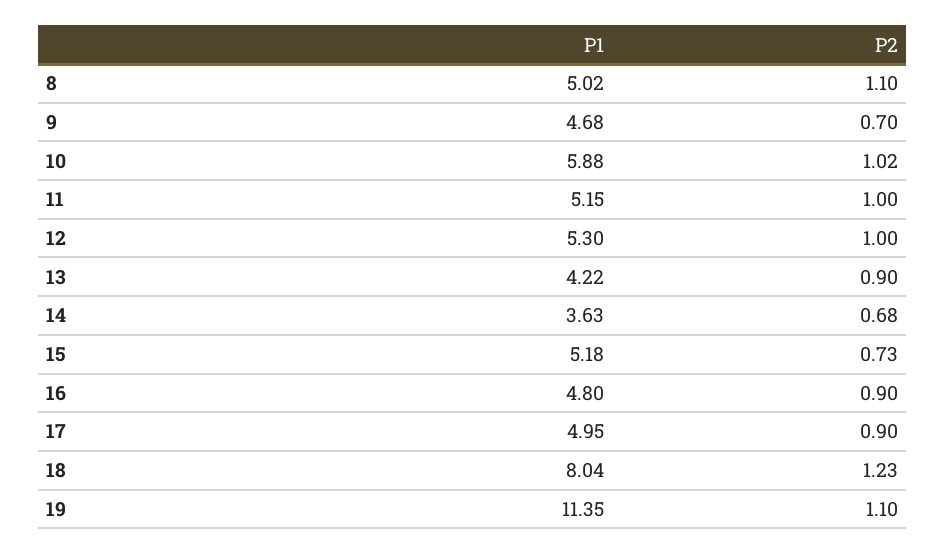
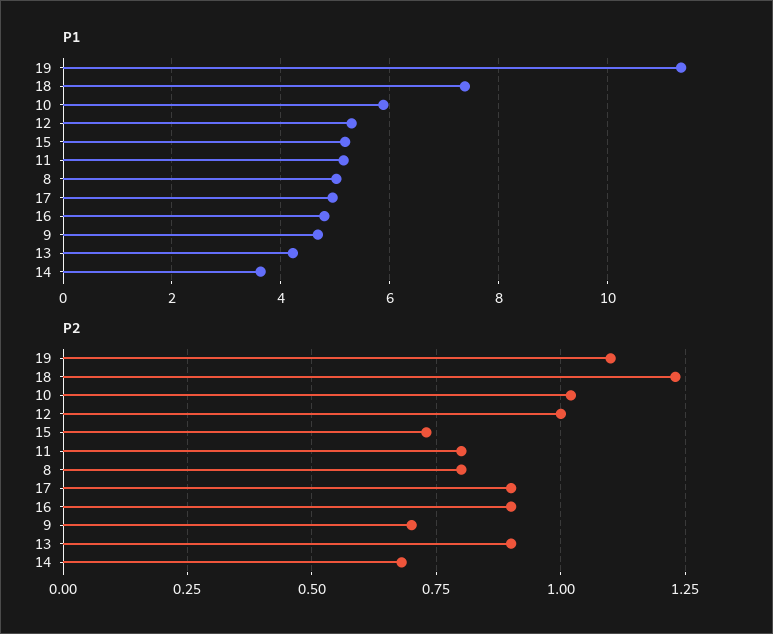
  {
    "P1": {
      "8": 5.02,
      "9": 4.68,
      "10": 5.88,
      "11": 5.15,
      "12": 5.3,
      "13": 4.22,
      "14": 3.63,
      "15": 5.18,
      "16": 4.8,
      "17": 4.95,
-     "18": 8.04,
+     "18": 7.4,
      "19": 11.35
    },
    "P2": {
-     "8": 1.1,
+     "8": 0.8,
      "9": 0.7,
      "10": 1.02,
-     "11": 1,
+     "11": 0.8,
      "12": 1,
      "13": 0.9,
      "14": 0.68,
      "15": 0.73,
      "16": 0.9,
      "17": 0.9,
      "18": 1.23,
      "19": 1.1
    }
  }

